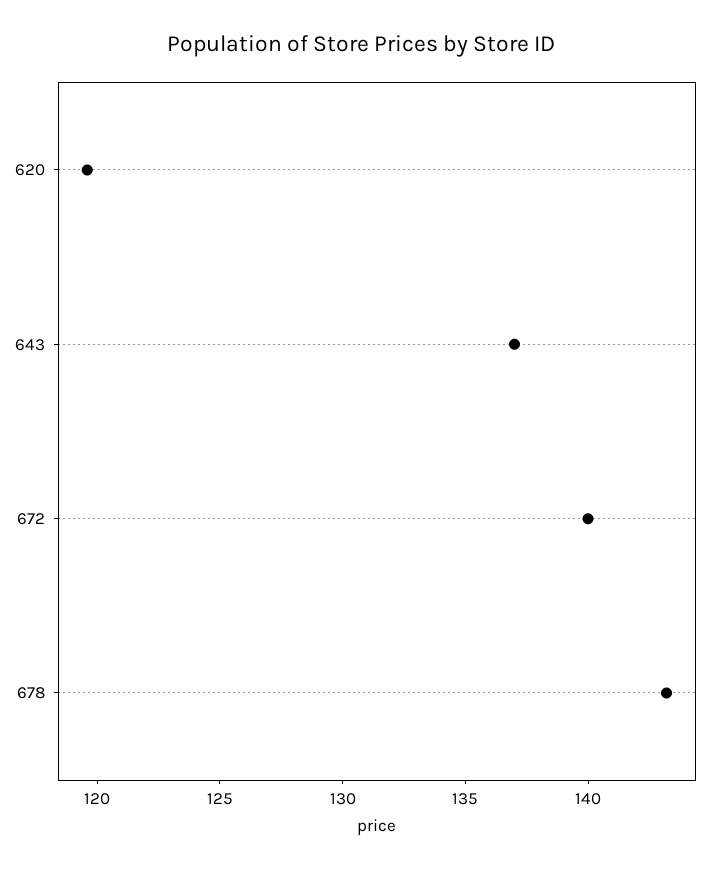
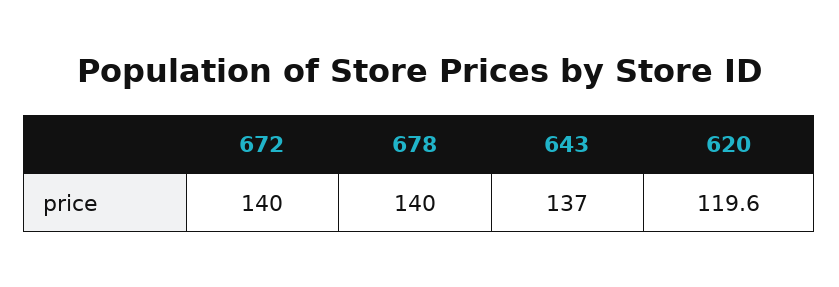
  {
    "620": 119.6,
    "643": 137,
    "672": 140,
-   "678": 143
+   "678": 140
  }

